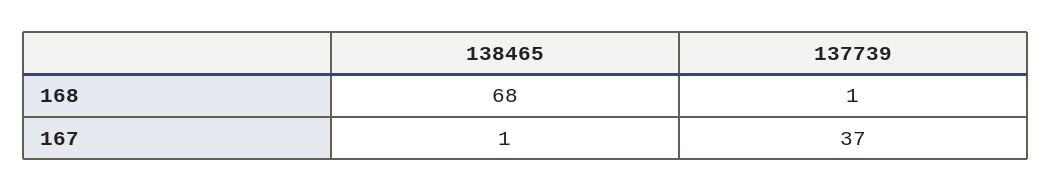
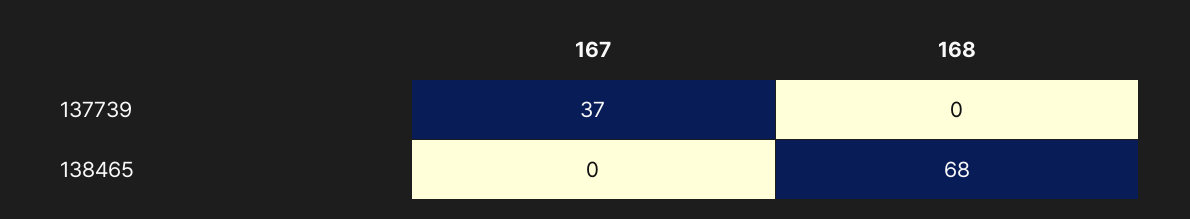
  {
    "138465": {
      "168": 68,
-     "167": 1
+     "167": 0
    },
    "137739": {
-     "168": 1,
+     "168": 0,
      "167": 37
    }
  }

